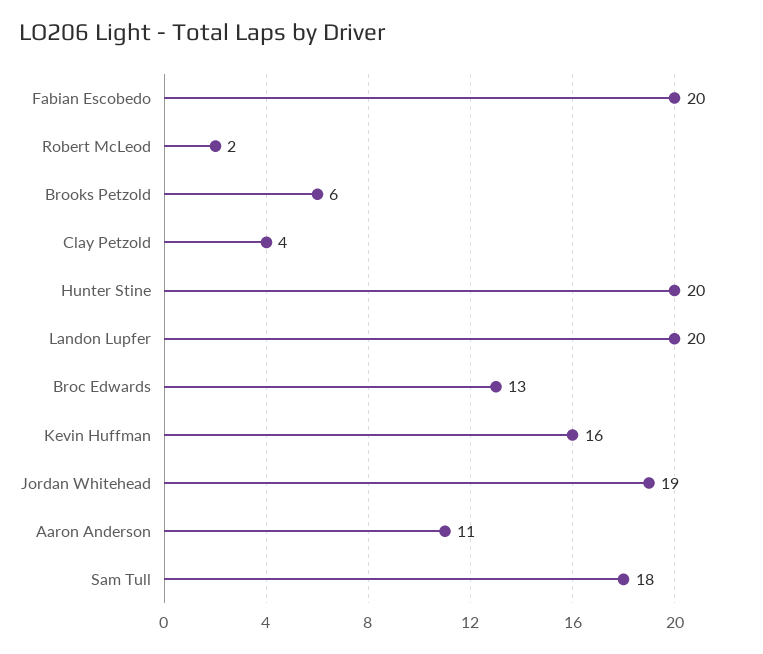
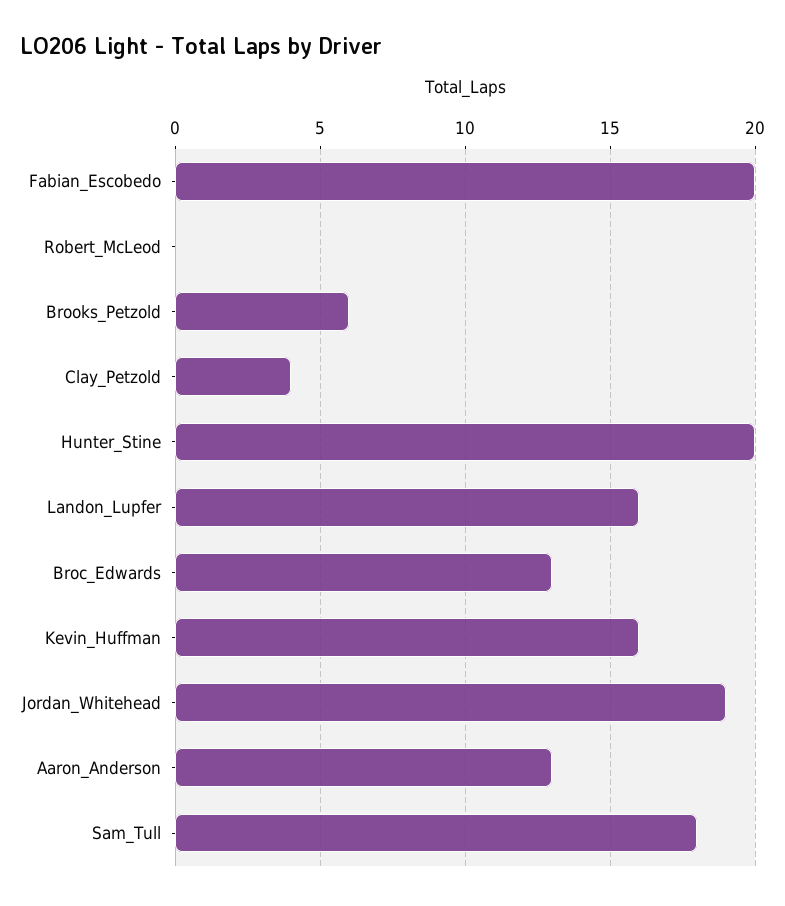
  {
    "Fabian Escobedo": 20,
-   "Robert McLeod": 2,
+   "Robert McLeod": 0,
    "Brooks Petzold": 6,
    "Clay Petzold": 4,
    "Hunter Stine": 20,
-   "Landon Lupfer": 20,
+   "Landon Lupfer": 16,
    "Broc Edwards": 13,
    "Kevin Huffman": 16,
    "Jordan Whitehead": 19,
-   "Aaron Anderson": 11,
+   "Aaron Anderson": 13,
    "Sam Tull": 18
  }

